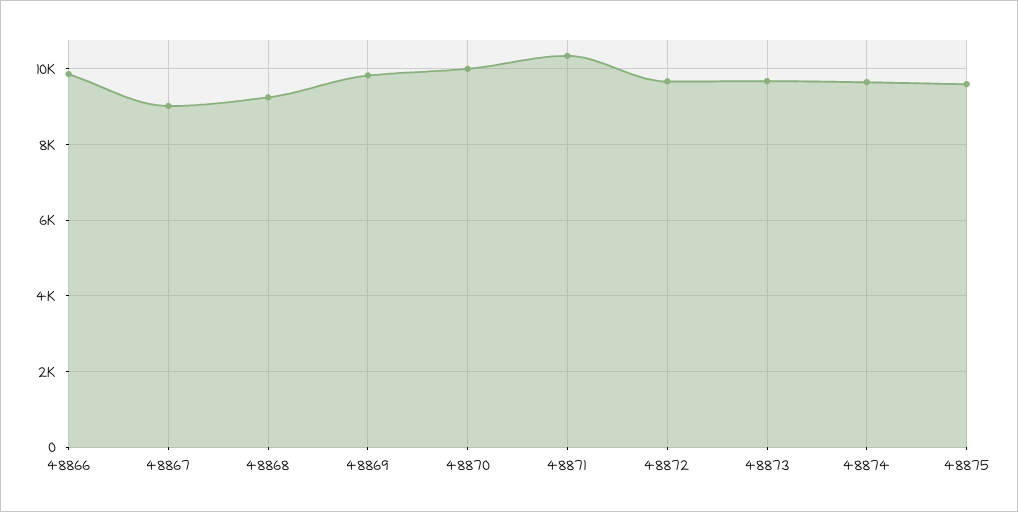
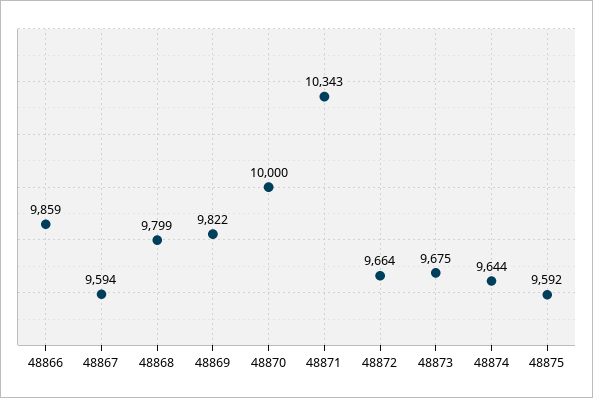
  {
    "48866": 9859,
-   "48867": 9000,
+   "48867": 9594,
-   "48868": 9200,
+   "48868": 9799,
    "48869": 9822,
    "48870": 10000,
    "48871": 10343,
    "48872": 9664,
    "48873": 9675,
    "48874": 9644,
    "48875": 9592
  }

